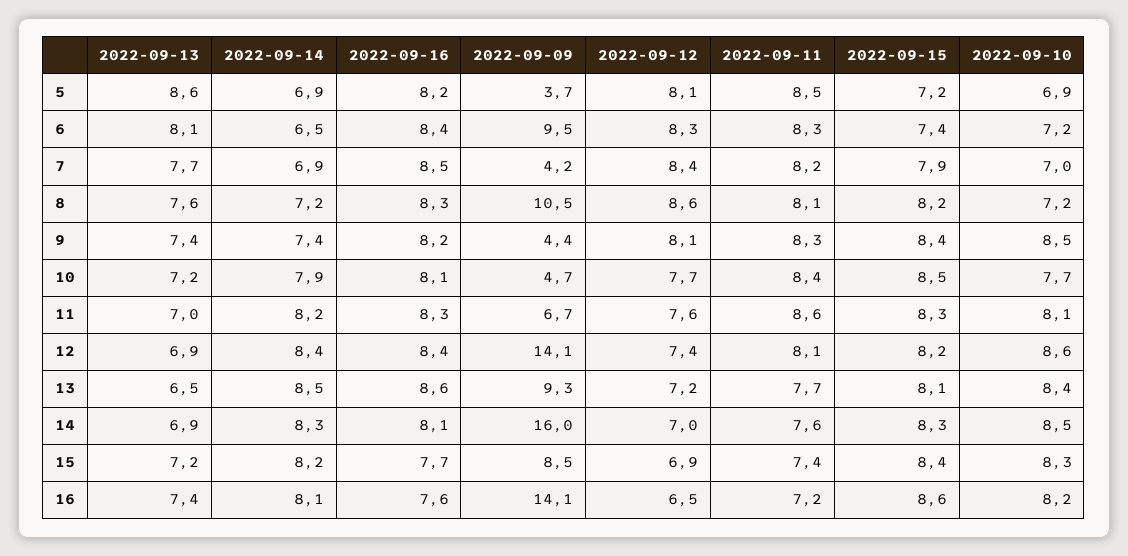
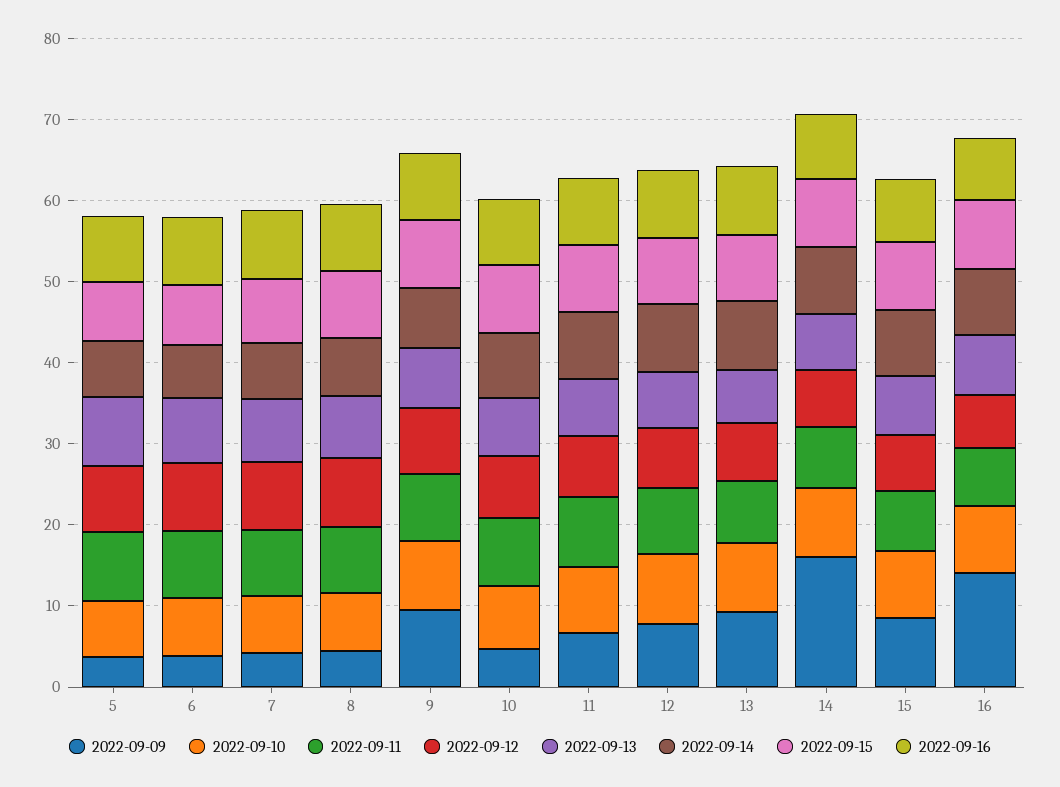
  {
    "2022-09-13": {
      "5": 8.6,
      "6": 8.1,
      "7": 7.7,
      "8": 7.6,
      "9": 7.4,
      "10": 7.2,
      "11": 7,
      "12": 6.9,
      "13": 6.5,
      "14": 6.9,
      "15": 7.2,
      "16": 7.4
    },
    "2022-09-14": {
      "5": 6.9,
      "6": 6.5,
      "7": 6.9,
      "8": 7.2,
      "9": 7.4,
      "10": 7.9,
      "11": 8.2,
      "12": 8.4,
      "13": 8.5,
      "14": 8.3,
      "15": 8.2,
      "16": 8.1
    },
    "2022-09-16": {
      "5": 8.2,
      "6": 8.4,
      "7": 8.5,
      "8": 8.3,
      "9": 8.2,
      "10": 8.1,
      "11": 8.3,
      "12": 8.4,
      "13": 8.6,
      "14": 8.1,
      "15": 7.7,
      "16": 7.6
    },
    "2022-09-09": {
      "5": 3.7,
-     "6": 9.5,
+     "6": 4,
      "7": 4.2,
-     "8": 10.5,
+     "8": 4,
-     "9": 4.4,
+     "9": 10,
      "10": 4.7,
      "11": 6.7,
-     "12": 14.1,
+     "12": 8,
      "13": 9.3,
      "14": 16,
      "15": 8.5,
      "16": 14.1
    },
    "2022-09-12": {
      "5": 8.1,
      "6": 8.3,
      "7": 8.4,
      "8": 8.6,
      "9": 8.1,
      "10": 7.7,
      "11": 7.6,
      "12": 7.4,
      "13": 7.2,
      "14": 7,
      "15": 6.9,
      "16": 6.5
    },
    "2022-09-11": {
      "5": 8.5,
      "6": 8.3,
      "7": 8.2,
      "8": 8.1,
      "9": 8.3,
      "10": 8.4,
      "11": 8.6,
      "12": 8.1,
      "13": 7.7,
      "14": 7.6,
      "15": 7.4,
      "16": 7.2
    },
    "2022-09-15": {
      "5": 7.2,
      "6": 7.4,
      "7": 7.9,
      "8": 8.2,
      "9": 8.4,
      "10": 8.5,
      "11": 8.3,
      "12": 8.2,
      "13": 8.1,
      "14": 8.3,
      "15": 8.4,
      "16": 8.6
    },
    "2022-09-10": {
      "5": 6.9,
      "6": 7.2,
      "7": 7,
      "8": 7.2,
      "9": 8.5,
      "10": 7.7,
      "11": 8.1,
      "12": 8.6,
      "13": 8.4,
      "14": 8.5,
      "15": 8.3,
      "16": 8.2
    }
  }

